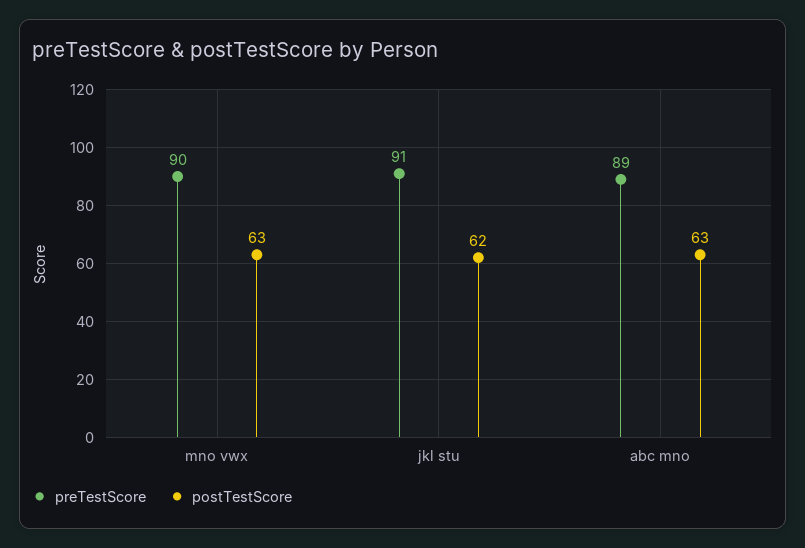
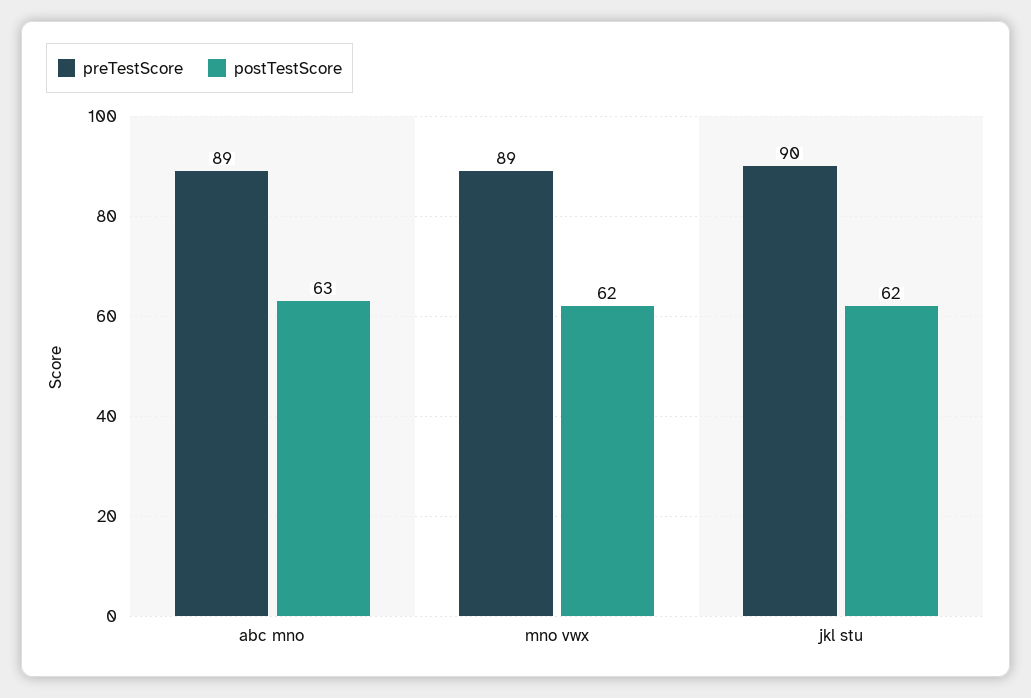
  {
    "preTestScore": {
-     "mno vwx": 90,
+     "mno vwx": 89,
-     "jkl stu": 91,
+     "jkl stu": 90,
      "abc mno": 89
    },
    "postTestScore": {
-     "mno vwx": 63,
+     "mno vwx": 62,
      "jkl stu": 62,
      "abc mno": 63
    }
  }

